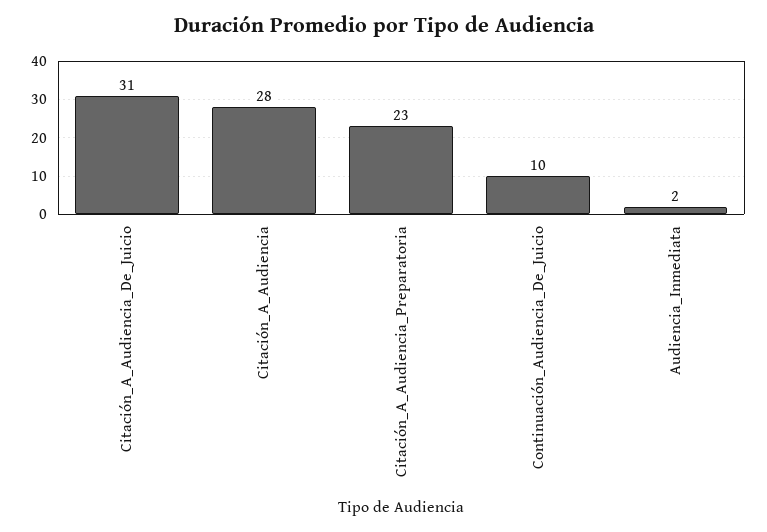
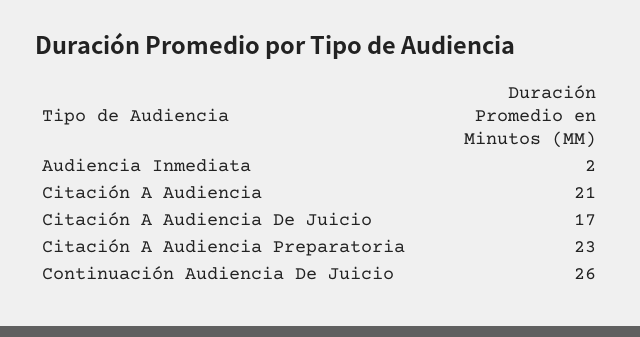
  {
-   "Citación_A_Audiencia_De_Juicio": 31,
+   "Citación_A_Audiencia_De_Juicio": 17,
-   "Citación_A_Audiencia": 28,
+   "Citación_A_Audiencia": 21,
    "Citación_A_Audiencia_Preparatoria": 23,
-   "Continuación_Audiencia_De_Juicio": 10,
+   "Continuación_Audiencia_De_Juicio": 26,
    "Audiencia_Inmediata": 2
  }

